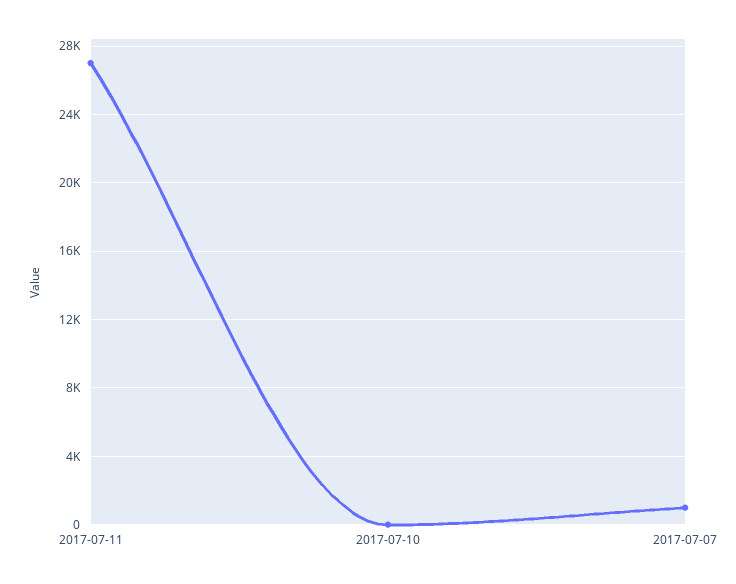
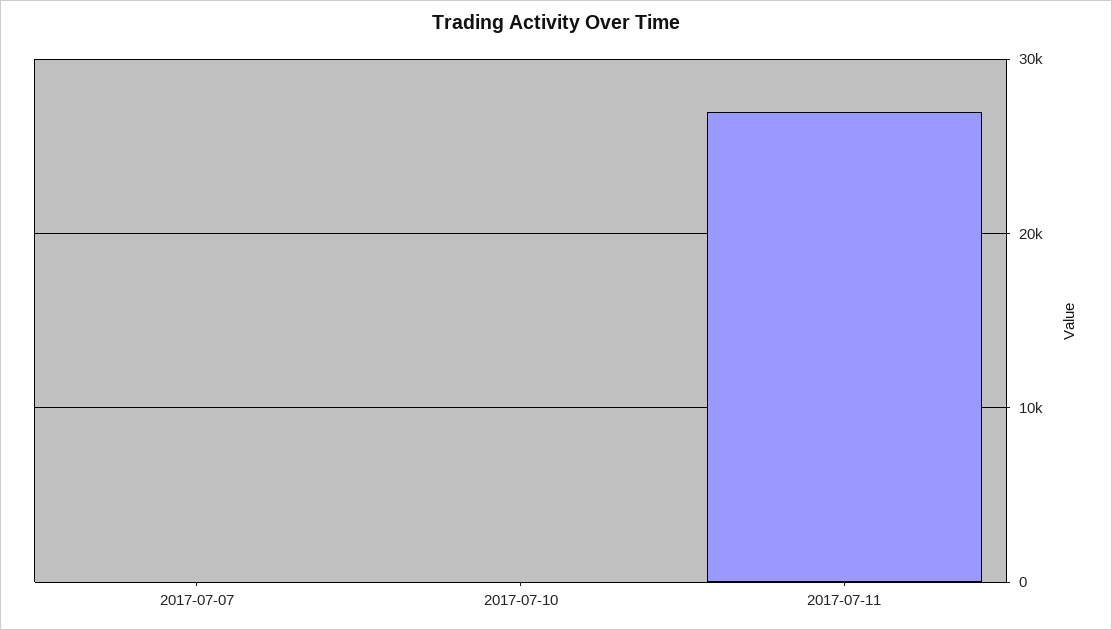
  {
    "2017-07-11": 27000,
    "2017-07-10": 0,
-   "2017-07-07": 1000
+   "2017-07-07": 0
  }

